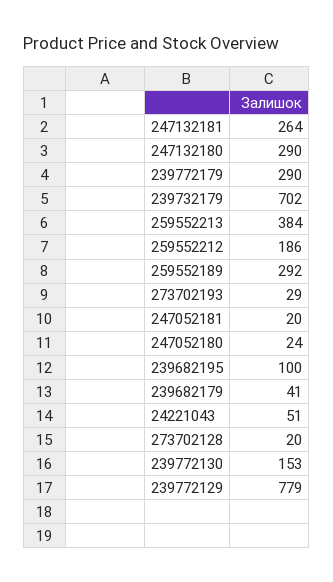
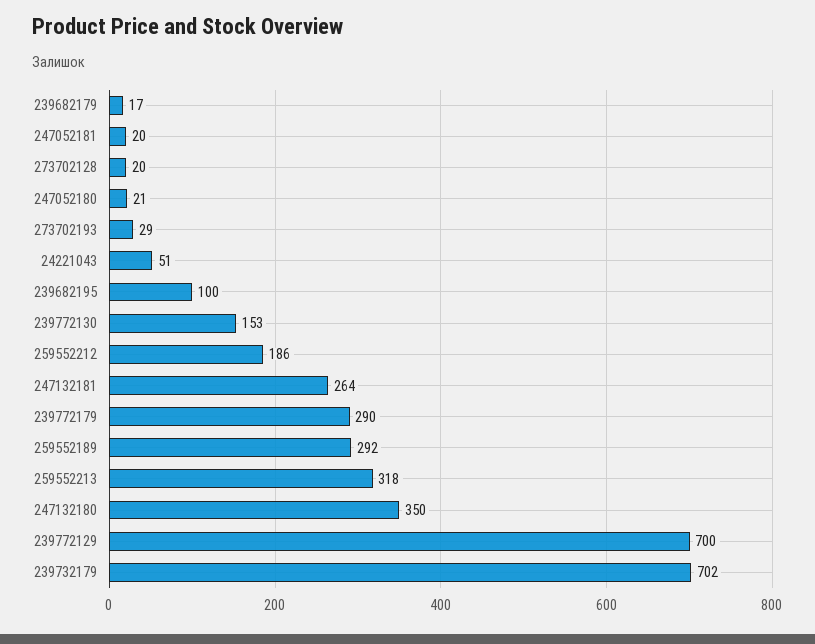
  {
    "247132181": 264,
-   "247132180": 290,
+   "247132180": 350,
    "239772179": 290,
    "239732179": 702,
-   "259552213": 384,
+   "259552213": 318,
    "259552212": 186,
    "259552189": 292,
    "273702193": 29,
    "247052181": 20,
-   "247052180": 24,
+   "247052180": 21,
    "239682195": 100,
-   "239682179": 41,
+   "239682179": 17,
    "24221043": 51,
    "273702128": 20,
    "239772130": 153,
-   "239772129": 779
+   "239772129": 700
  }

